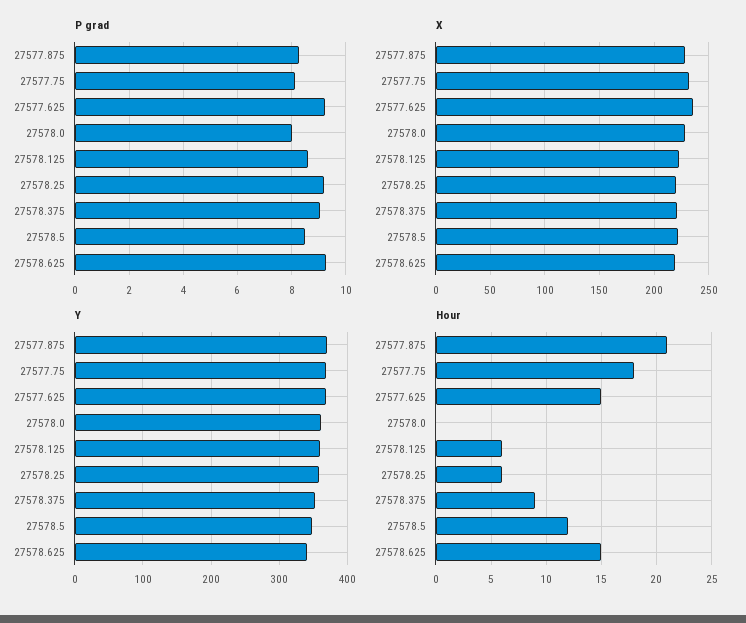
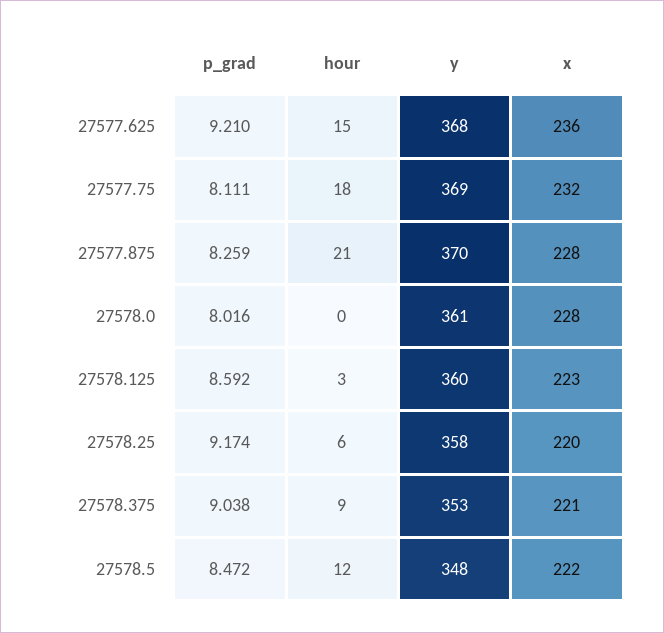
  {
    "P grad": {
      "27577.875": 8.259,
      "27577.75": 8.111,
      "27577.625": 9.21,
      "27578.0": 8.016,
      "27578.125": 8.592,
      "27578.25": 9.174,
      "27578.375": 9.038,
-     "27578.5": 8.472,
+     "27578.5": 8.472
-     "27578.625": 9.25
    },
    "X": {
      "27577.875": 228,
      "27577.75": 232,
      "27577.625": 236,
      "27578.0": 228,
      "27578.125": 223,
      "27578.25": 220,
      "27578.375": 221,
-     "27578.5": 222,
+     "27578.5": 222
-     "27578.625": 220
    },
    "Y": {
      "27577.875": 370,
      "27577.75": 369,
      "27577.625": 368,
      "27578.0": 361,
      "27578.125": 360,
      "27578.25": 358,
      "27578.375": 353,
-     "27578.5": 348,
+     "27578.5": 348
-     "27578.625": 340
    },
    "Hour": {
      "27577.875": 21,
      "27577.75": 18,
      "27577.625": 15,
      "27578.0": 0,
-     "27578.125": 6,
+     "27578.125": 3,
      "27578.25": 6,
      "27578.375": 9,
-     "27578.5": 12,
+     "27578.5": 12
-     "27578.625": 15
    }
  }

